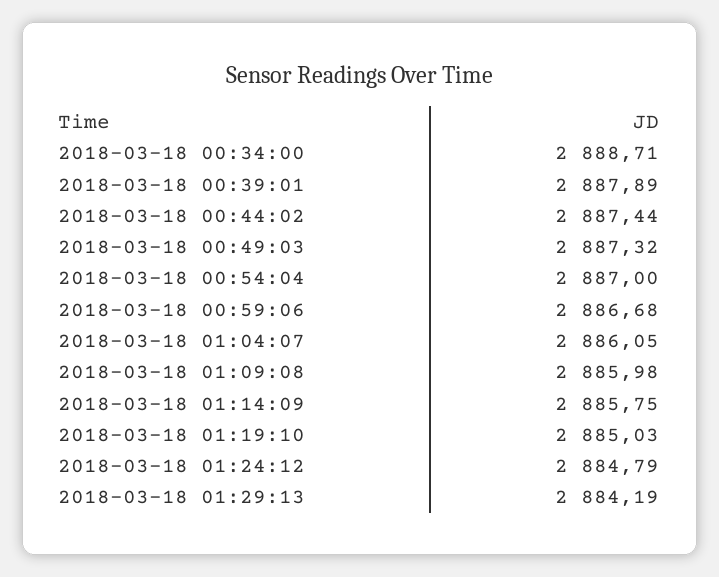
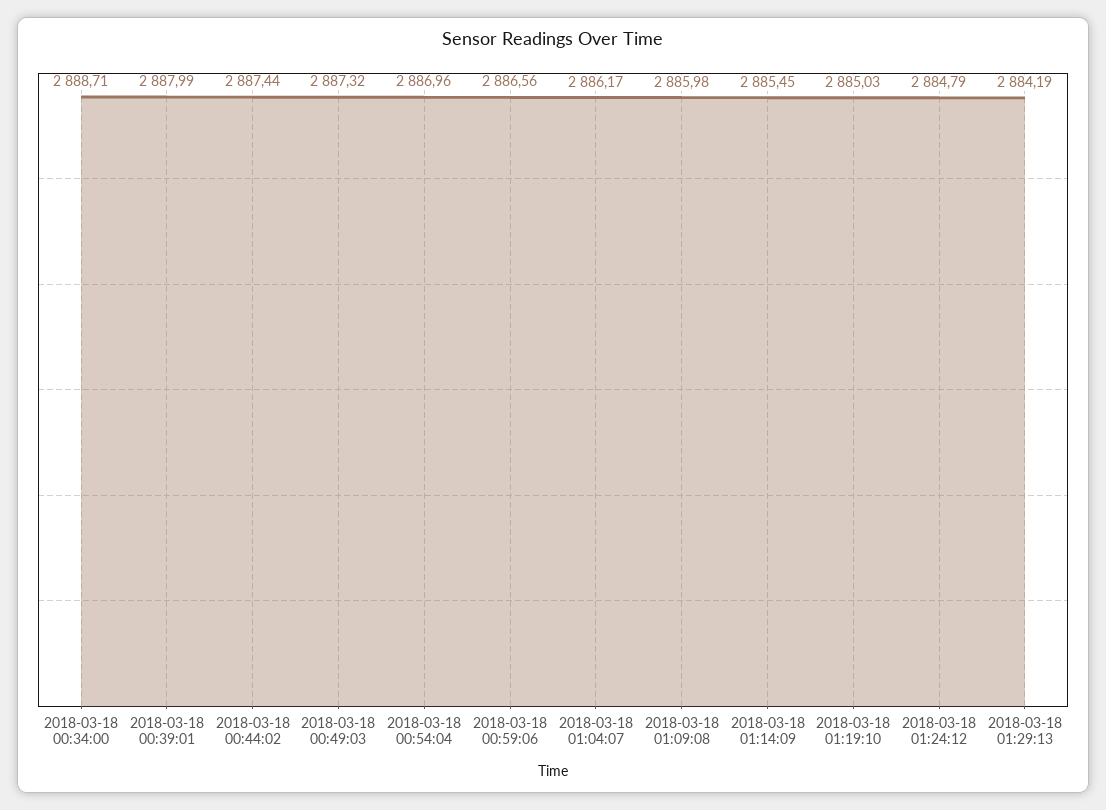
  {
    "2018-03-18 00:34:00": 2888.71,
-   "2018-03-18 00:39:01": 2887.89,
+   "2018-03-18 00:39:01": 2887.99,
    "2018-03-18 00:44:02": 2887.44,
    "2018-03-18 00:49:03": 2887.32,
-   "2018-03-18 00:54:04": 2887,
+   "2018-03-18 00:54:04": 2886.96,
-   "2018-03-18 00:59:06": 2886.68,
+   "2018-03-18 00:59:06": 2886.56,
-   "2018-03-18 01:04:07": 2886.05,
+   "2018-03-18 01:04:07": 2886.17,
    "2018-03-18 01:09:08": 2885.98,
-   "2018-03-18 01:14:09": 2885.75,
+   "2018-03-18 01:14:09": 2885.45,
    "2018-03-18 01:19:10": 2885.03,
    "2018-03-18 01:24:12": 2884.79,
    "2018-03-18 01:29:13": 2884.19
  }

